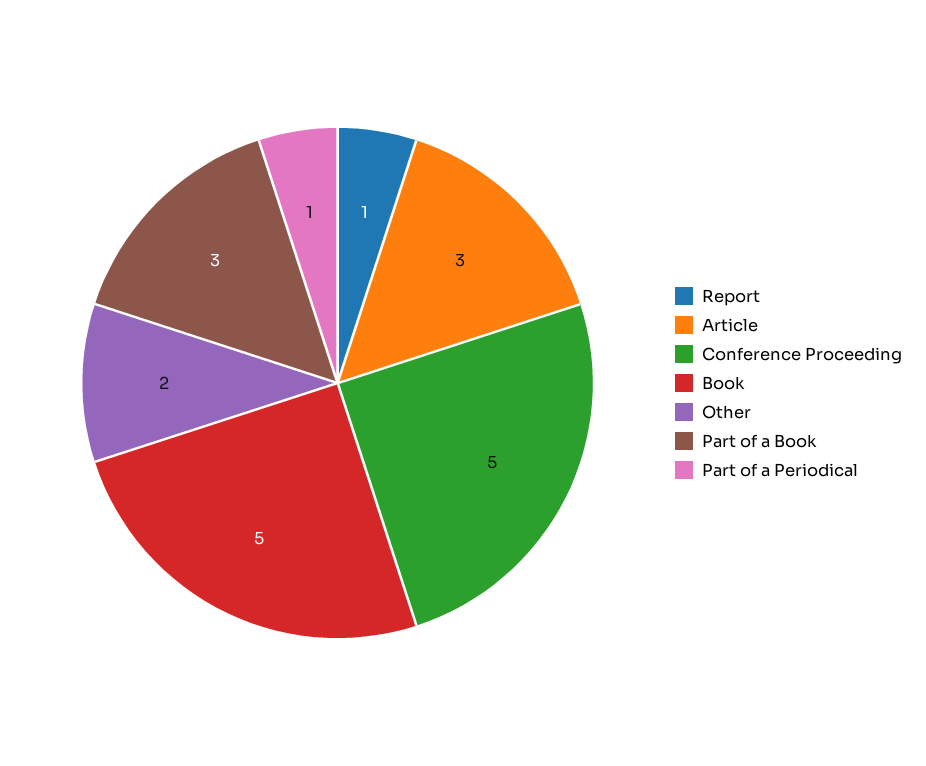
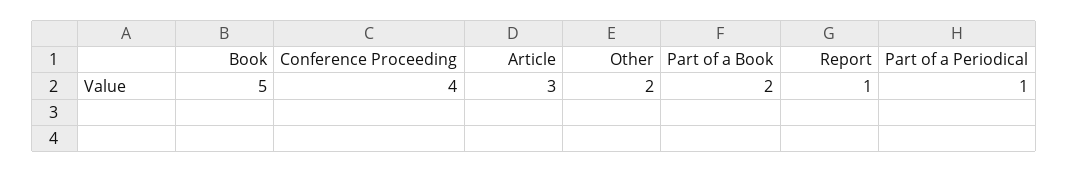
  {
    "Report": 1,
    "Article": 3,
-   "Conference Proceeding": 5,
+   "Conference Proceeding": 4,
    "Book": 5,
    "Other": 2,
-   "Part of a Book": 3,
+   "Part of a Book": 2,
    "Part of a Periodical": 1
  }

